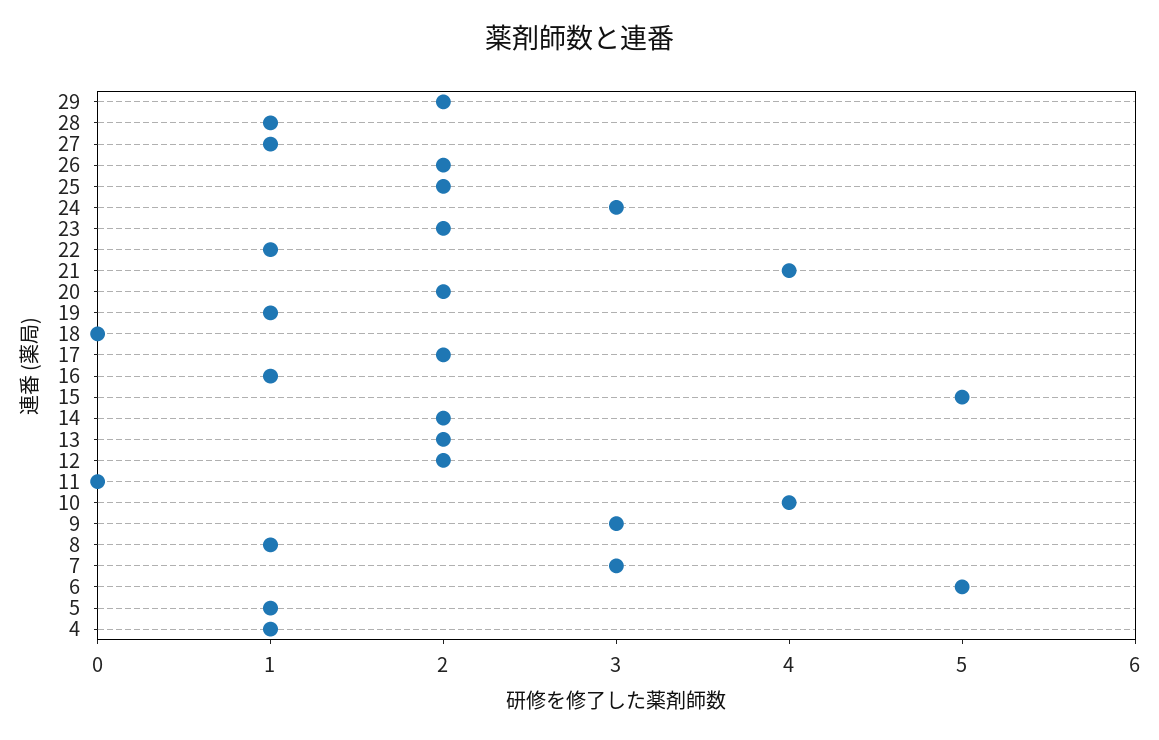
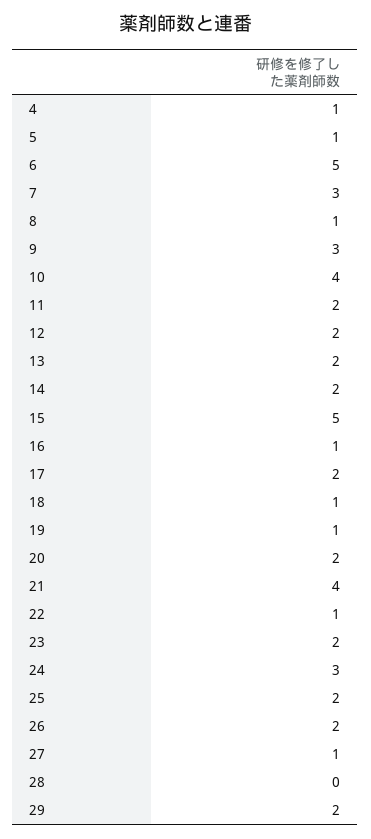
  {
    "29": 2,
-   "28": 1,
+   "28": 0,
    "27": 1,
    "26": 2,
    "25": 2,
    "24": 3,
    "23": 2,
    "22": 1,
    "21": 4,
    "20": 2,
    "19": 1,
-   "18": 0,
+   "18": 1,
    "17": 2,
    "16": 1,
    "15": 5,
    "14": 2,
    "13": 2,
    "12": 2,
-   "11": 0,
+   "11": 2,
    "10": 4,
    "9": 3,
    "8": 1,
    "7": 3,
    "6": 5,
    "5": 1,
    "4": 1
  }

